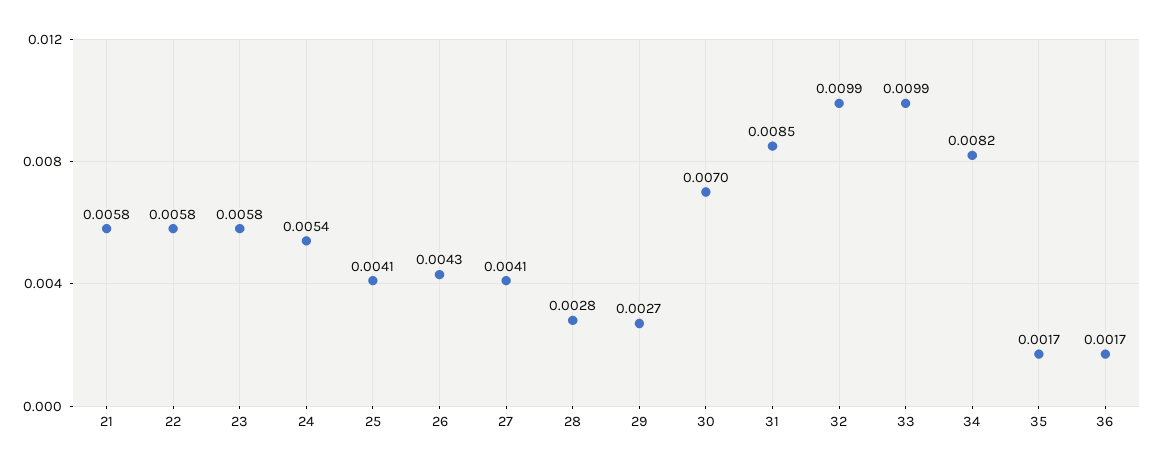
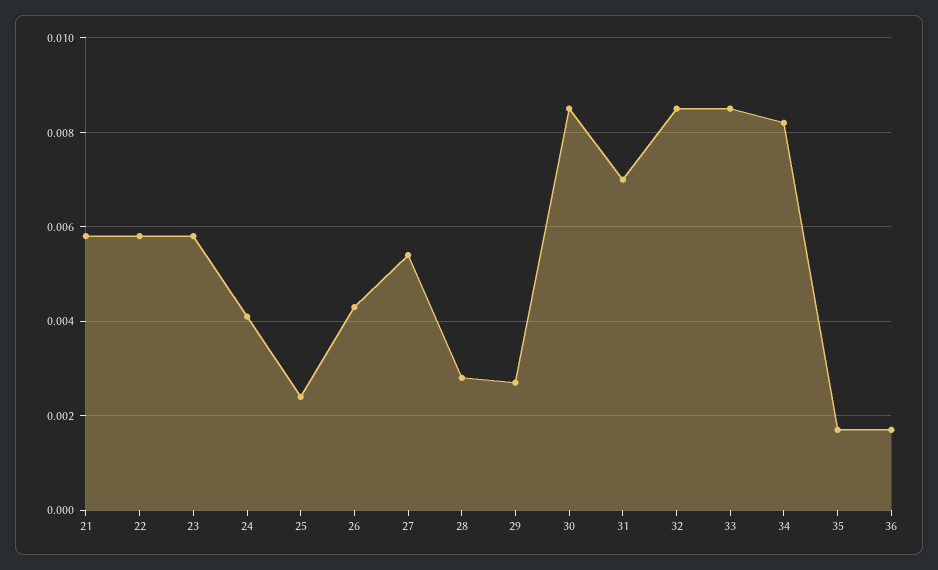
  {
    "21": 0.0058,
    "22": 0.0058,
    "23": 0.0058,
-   "24": 0.0054,
+   "24": 0.004,
-   "25": 0.0041,
+   "25": 0.0025,
    "26": 0.0043,
-   "27": 0.0041,
+   "27": 0.0055,
    "28": 0.0028,
    "29": 0.0027,
-   "30": 0.007,
+   "30": 0.0085,
-   "31": 0.0085,
+   "31": 0.007,
-   "32": 0.0099,
+   "32": 0.0085,
-   "33": 0.0099,
+   "33": 0.0085,
    "34": 0.0082,
    "35": 0.0017,
    "36": 0.0017
  }

